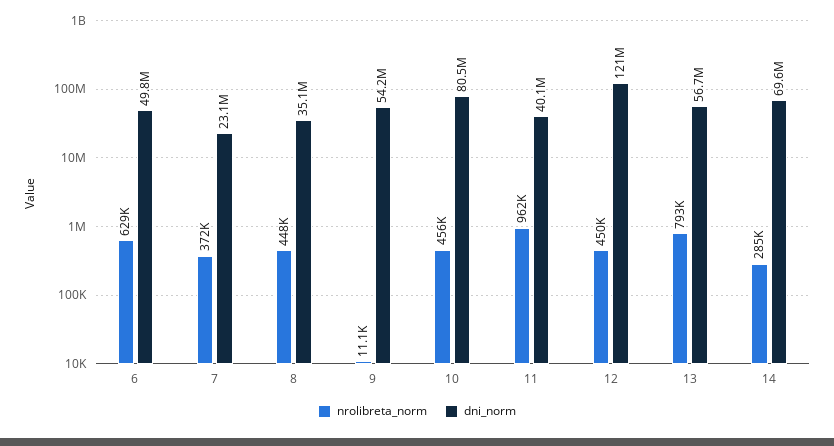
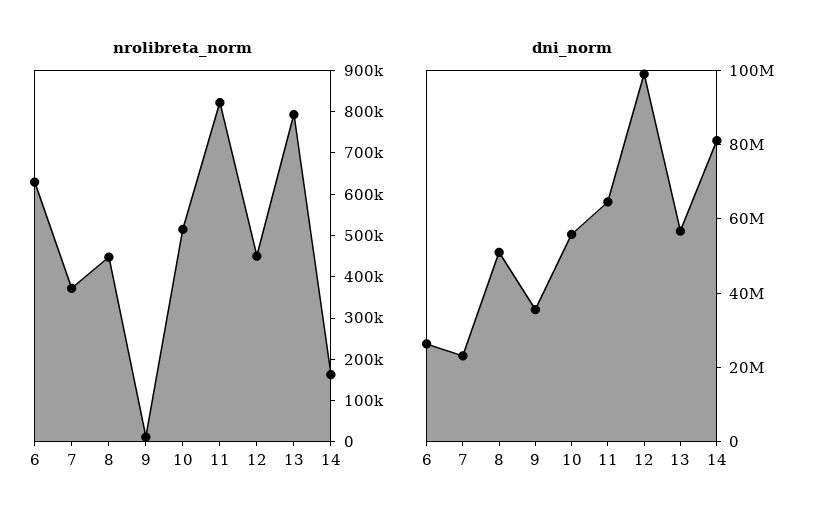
  {
    "nrolibreta_norm": {
      "6": 629000,
      "7": 372000,
      "8": 448000,
      "9": 11100,
-     "10": 456000,
+     "10": 520000,
-     "11": 962000,
+     "11": 820000,
      "12": 450000,
      "13": 793000,
-     "14": 285000
+     "14": 160000
    },
    "dni_norm": {
-     "6": 49800000,
+     "6": 25000000,
      "7": 23100000,
-     "8": 35100000,
+     "8": 50000000,
-     "9": 54200000,
+     "9": 35000000,
-     "10": 80500000,
+     "10": 55000000,
-     "11": 40100000,
+     "11": 65000000,
-     "12": 121000000,
+     "12": 100000000,
      "13": 56700000,
-     "14": 69600000
+     "14": 80000000
    }
  }

